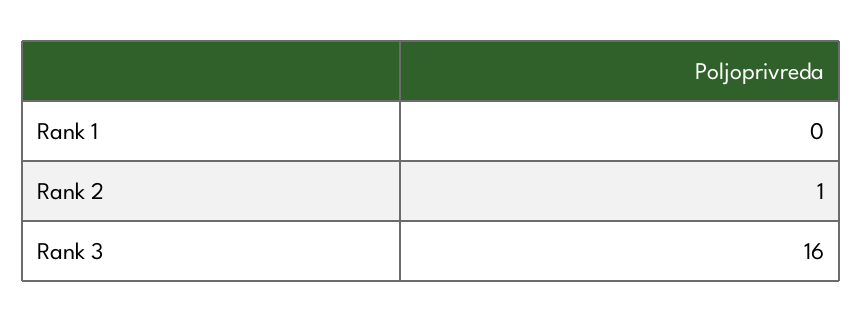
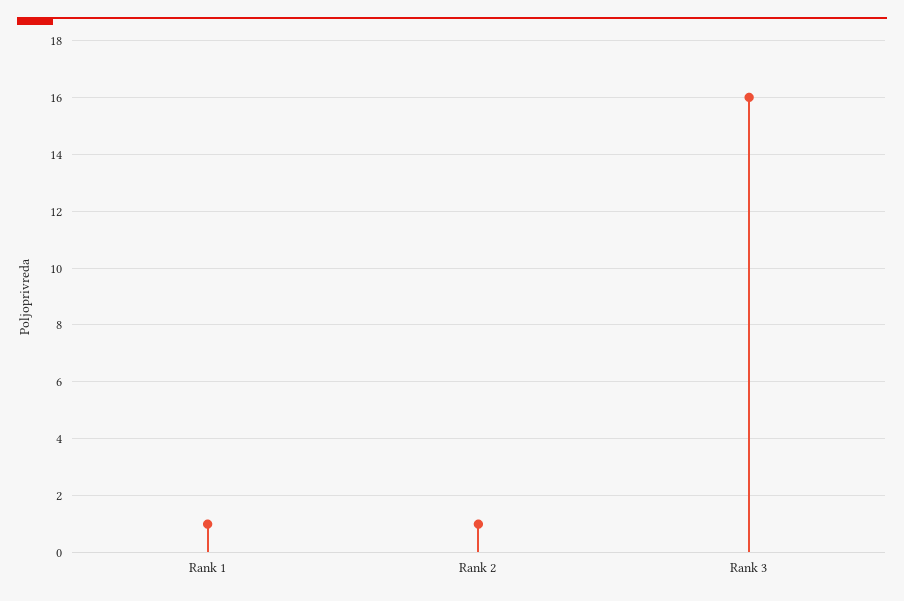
  {
-   "Rank 1": 0,
+   "Rank 1": 1,
    "Rank 2": 1,
    "Rank 3": 16
  }

